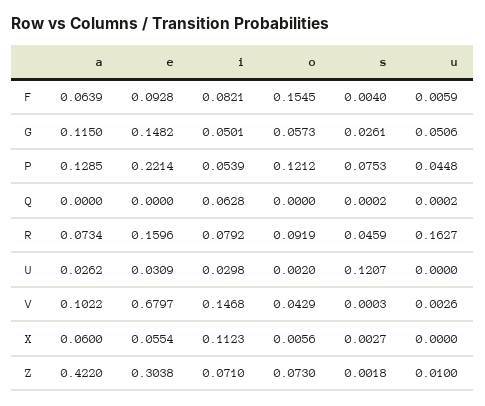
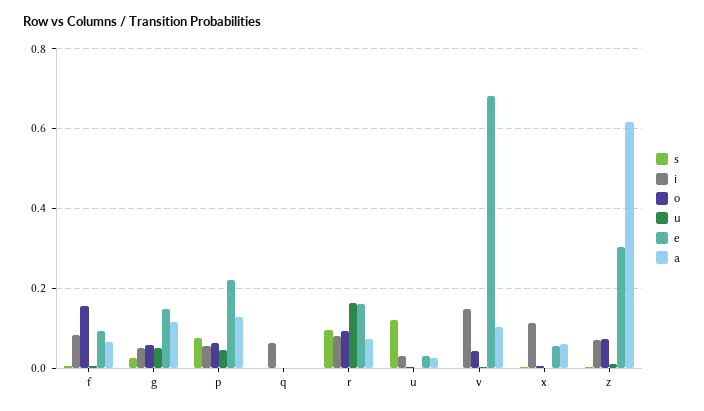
  {
    "a": {
      "F": 0.0639,
      "G": 0.115,
      "P": 0.1285,
      "Q": 0,
      "R": 0.0734,
      "U": 0.0262,
      "V": 0.1022,
      "X": 0.06,
-     "Z": 0.422
+     "Z": 0.62
    },
    "e": {
      "F": 0.0928,
      "G": 0.1482,
      "P": 0.2214,
      "Q": 0,
      "R": 0.1596,
      "U": 0.0309,
      "V": 0.6797,
      "X": 0.0554,
      "Z": 0.3038
    },
    "i": {
      "F": 0.0821,
      "G": 0.0501,
      "P": 0.0539,
      "Q": 0.0628,
      "R": 0.0792,
      "U": 0.0298,
      "V": 0.1468,
      "X": 0.1123,
      "Z": 0.071
    },
    "o": {
      "F": 0.1545,
      "G": 0.0573,
-     "P": 0.1212,
+     "P": 0.06,
      "Q": 0,
      "R": 0.0919,
      "U": 0.002,
      "V": 0.0429,
      "X": 0.0056,
      "Z": 0.073
    },
    "s": {
      "F": 0.004,
      "G": 0.0261,
      "P": 0.0753,
      "Q": 0.0002,
-     "R": 0.0459,
+     "R": 0.1,
      "U": 0.1207,
      "V": 0.0003,
      "X": 0.0027,
      "Z": 0.0018
    },
    "u": {
      "F": 0.0059,
      "G": 0.0506,
      "P": 0.0448,
      "Q": 0.0002,
      "R": 0.1627,
      "U": 0,
      "V": 0.0026,
      "X": 0,
      "Z": 0.01
    }
  }

